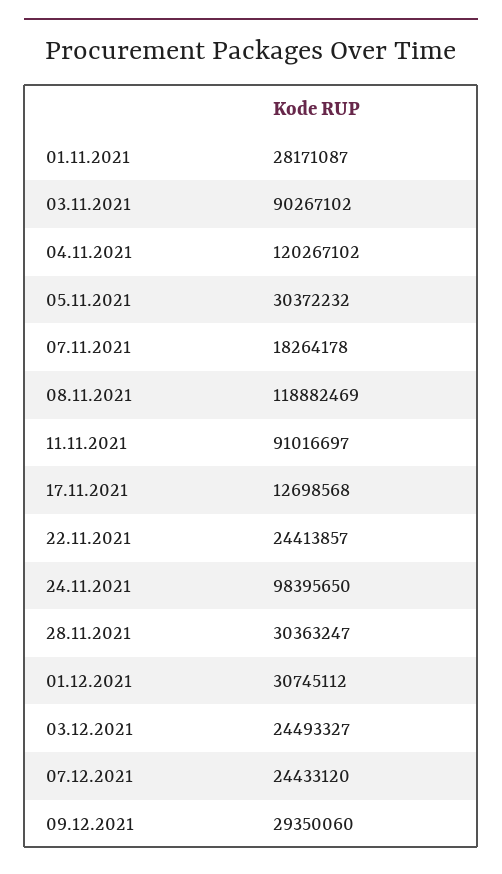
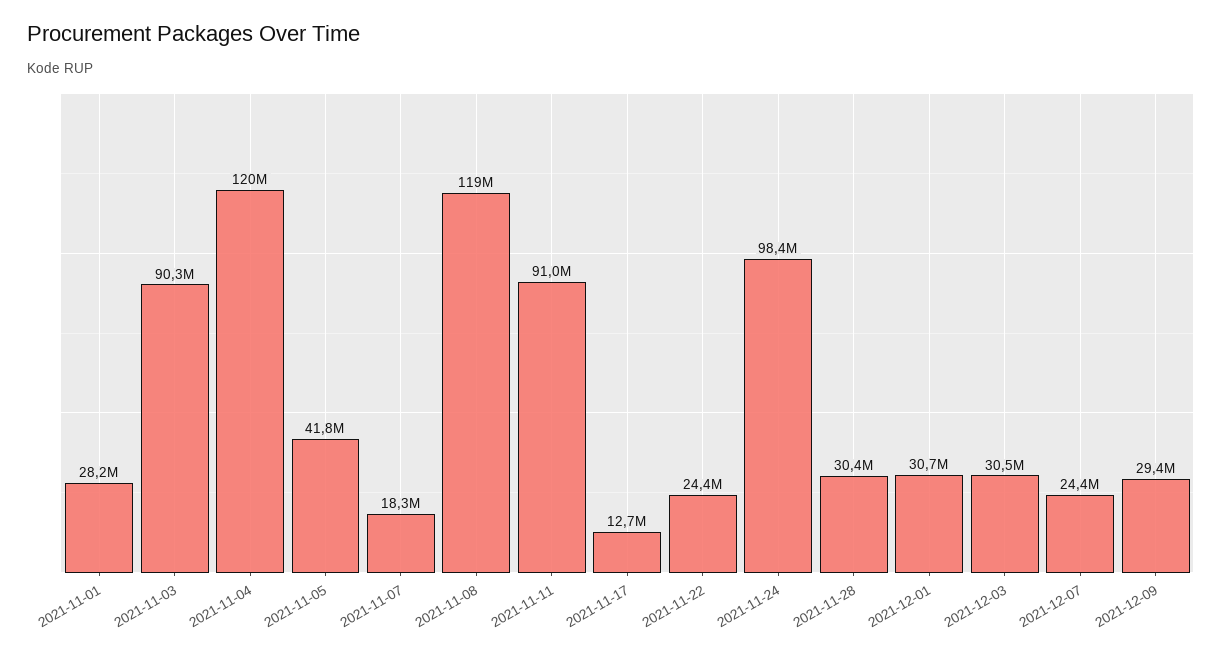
  {
    "01.11.2021": 28171087,
    "03.11.2021": 90267102,
    "04.11.2021": 120267102,
-   "05.11.2021": 30372232,
+   "05.11.2021": 41800000,
    "07.11.2021": 18264178,
    "08.11.2021": 118882469,
    "11.11.2021": 91016697,
    "17.11.2021": 12698568,
    "22.11.2021": 24413857,
    "24.11.2021": 98395650,
    "28.11.2021": 30363247,
    "01.12.2021": 30745112,
-   "03.12.2021": 24493327,
+   "03.12.2021": 30500000,
    "07.12.2021": 24433120,
    "09.12.2021": 29350060
  }

